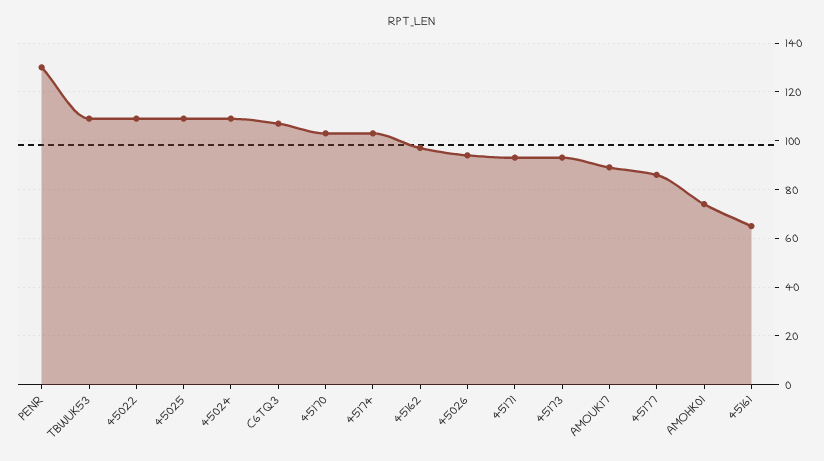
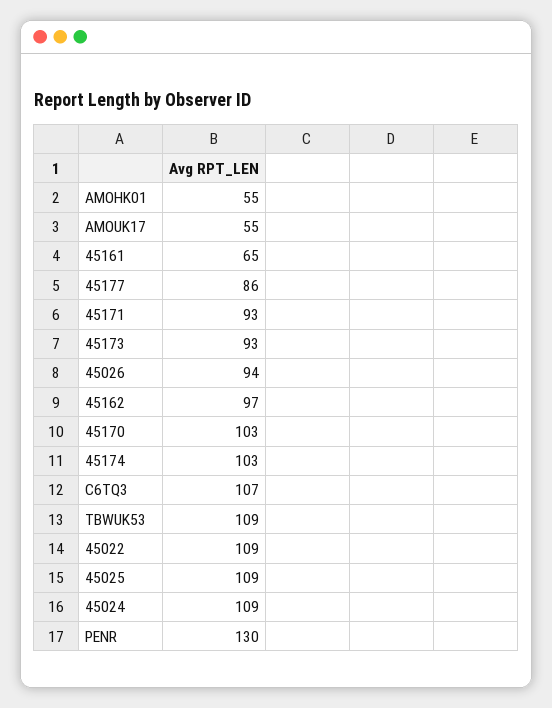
  {
    "PENR": 130,
    "TBWUK53": 109,
    "45022": 109,
    "45025": 109,
    "45024": 109,
    "C6TQ3": 107,
    "45170": 103,
    "45174": 103,
    "45162": 97,
    "45026": 94,
    "45171": 93,
    "45173": 93,
-   "AMOUK17": 90,
+   "AMOUK17": 55,
    "45177": 86,
-   "AMOHK01": 75,
+   "AMOHK01": 55,
    "45161": 65
  }

